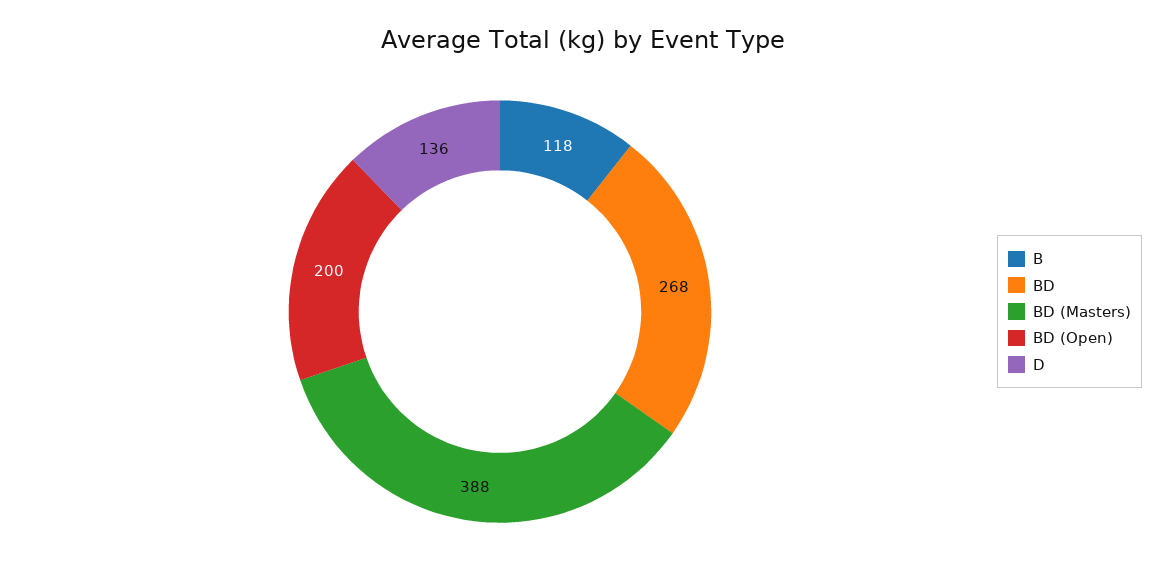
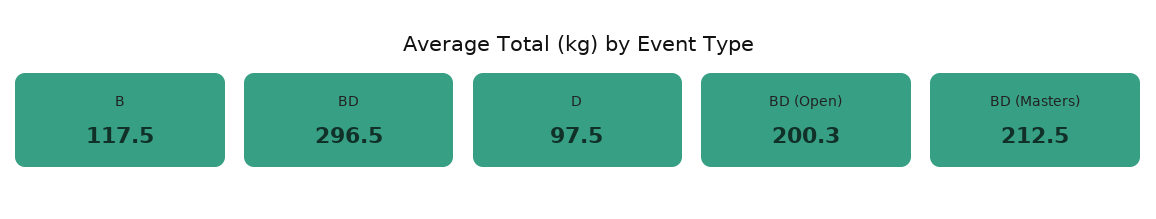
  {
    "B": 117.5,
-   "BD": 268,
+   "BD": 296.5,
-   "BD (Masters)": 388,
+   "BD (Masters)": 212.5,
    "BD (Open)": 200.3,
-   "D": 136
+   "D": 97.5
  }

